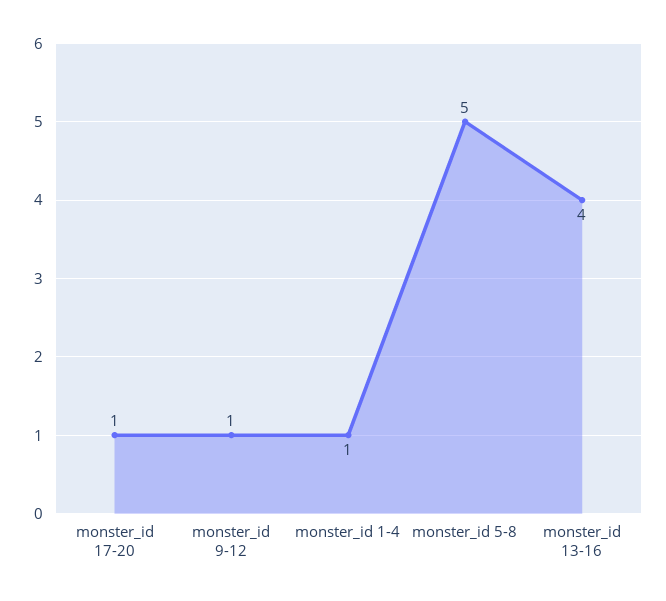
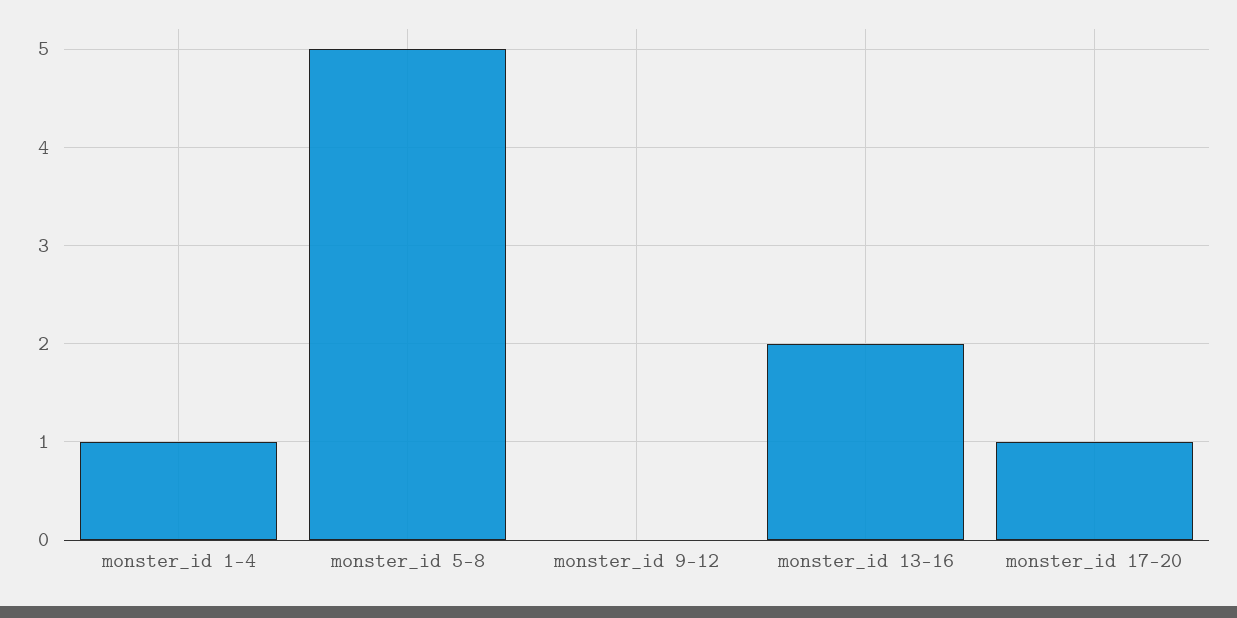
  {
    "monster_id 17-20": 1,
-   "monster_id 9-12": 1,
+   "monster_id 9-12": 0,
    "monster_id 1-4": 1,
    "monster_id 5-8": 5,
-   "monster_id 13-16": 4
+   "monster_id 13-16": 2
  }

